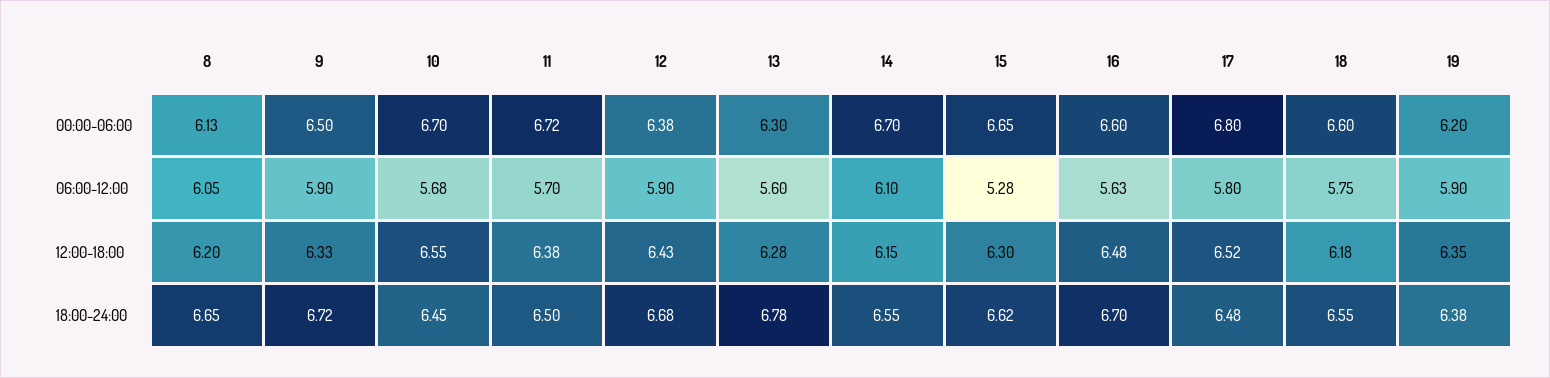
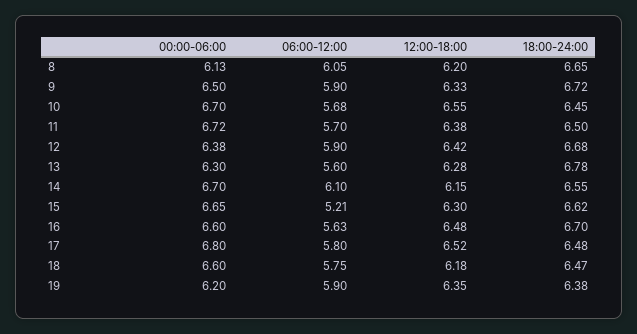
  {
    "8": {
      "00:00-06:00": 6.13,
      "06:00-12:00": 6.05,
      "12:00-18:00": 6.2,
      "18:00-24:00": 6.65
    },
    "9": {
      "00:00-06:00": 6.5,
      "06:00-12:00": 5.9,
      "12:00-18:00": 6.33,
      "18:00-24:00": 6.72
    },
    "10": {
      "00:00-06:00": 6.7,
      "06:00-12:00": 5.68,
      "12:00-18:00": 6.55,
      "18:00-24:00": 6.45
    },
    "11": {
      "00:00-06:00": 6.72,
      "06:00-12:00": 5.7,
      "12:00-18:00": 6.38,
      "18:00-24:00": 6.5
    },
    "12": {
      "00:00-06:00": 6.38,
      "06:00-12:00": 5.9,
-     "12:00-18:00": 6.43,
+     "12:00-18:00": 6.42,
      "18:00-24:00": 6.68
    },
    "13": {
      "00:00-06:00": 6.3,
      "06:00-12:00": 5.6,
      "12:00-18:00": 6.28,
      "18:00-24:00": 6.78
    },
    "14": {
      "00:00-06:00": 6.7,
      "06:00-12:00": 6.1,
      "12:00-18:00": 6.15,
      "18:00-24:00": 6.55
    },
    "15": {
      "00:00-06:00": 6.65,
-     "06:00-12:00": 5.28,
+     "06:00-12:00": 5.21,
      "12:00-18:00": 6.3,
      "18:00-24:00": 6.62
    },
    "16": {
      "00:00-06:00": 6.6,
      "06:00-12:00": 5.63,
      "12:00-18:00": 6.48,
      "18:00-24:00": 6.7
    },
    "17": {
      "00:00-06:00": 6.8,
      "06:00-12:00": 5.8,
      "12:00-18:00": 6.52,
      "18:00-24:00": 6.48
    },
    "18": {
      "00:00-06:00": 6.6,
      "06:00-12:00": 5.75,
      "12:00-18:00": 6.18,
-     "18:00-24:00": 6.55
+     "18:00-24:00": 6.47
    },
    "19": {
      "00:00-06:00": 6.2,
      "06:00-12:00": 5.9,
      "12:00-18:00": 6.35,
      "18:00-24:00": 6.38
    }
  }

